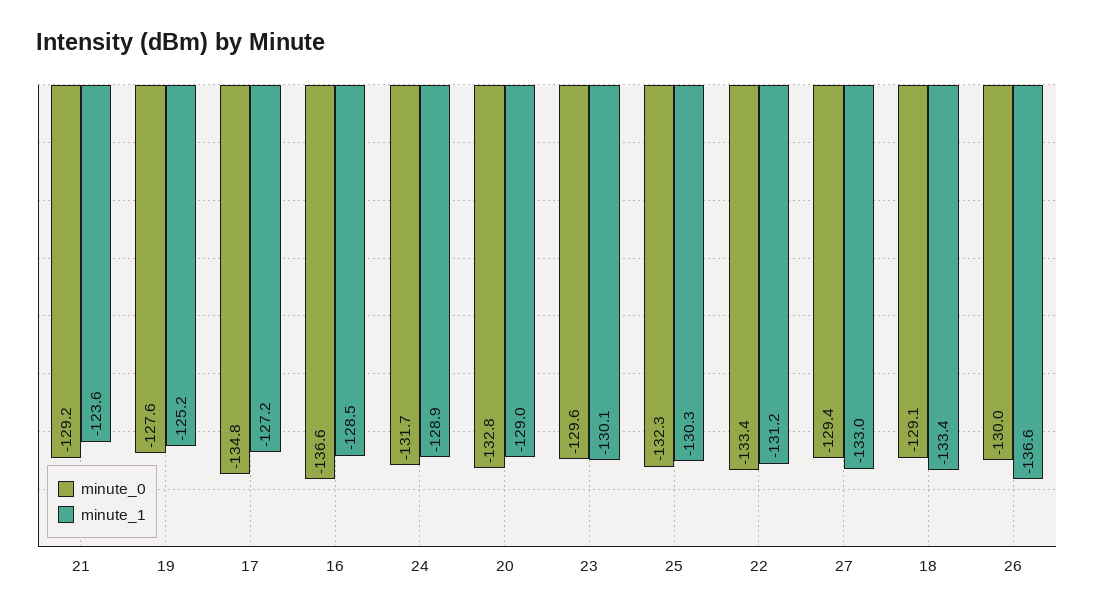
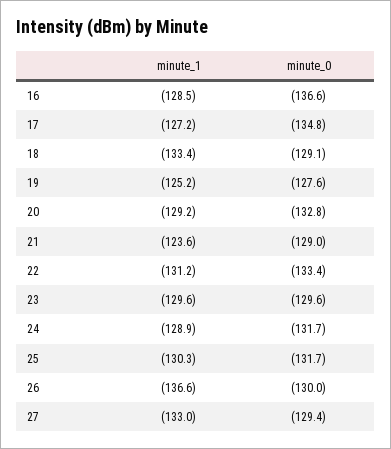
  {
    "minute_0": {
-     "21": -129.2,
+     "21": -129,
      "19": -127.6,
      "17": -134.8,
      "16": -136.6,
      "24": -131.7,
      "20": -132.8,
      "23": -129.6,
-     "25": -132.3,
+     "25": -131.7,
      "22": -133.4,
      "27": -129.4,
      "18": -129.1,
      "26": -130
    },
    "minute_1": {
      "21": -123.6,
      "19": -125.2,
      "17": -127.2,
      "16": -128.5,
      "24": -128.9,
-     "20": -129,
+     "20": -129.2,
-     "23": -130.1,
+     "23": -129.6,
      "25": -130.3,
      "22": -131.2,
      "27": -133,
      "18": -133.4,
      "26": -136.6
    }
  }

